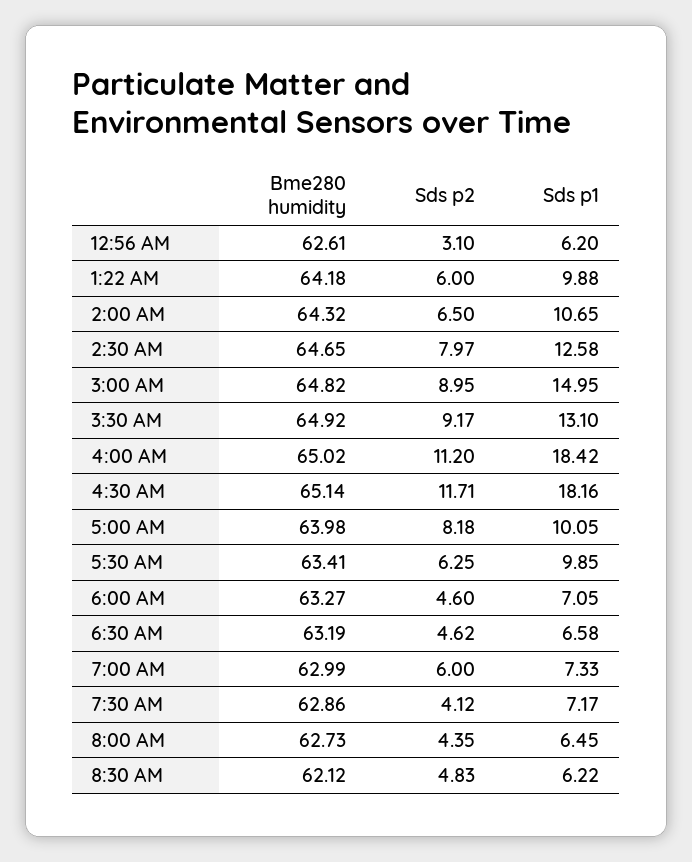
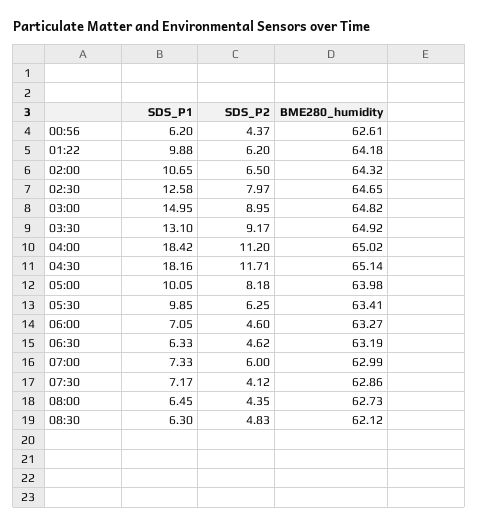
  {
    "Bme280 humidity": {
      "12:56 AM": 62.61,
      "1:22 AM": 64.18,
      "2:00 AM": 64.32,
      "2:30 AM": 64.65,
      "3:00 AM": 64.82,
      "3:30 AM": 64.92,
      "4:00 AM": 65.02,
      "4:30 AM": 65.14,
      "5:00 AM": 63.98,
      "5:30 AM": 63.41,
      "6:00 AM": 63.27,
      "6:30 AM": 63.19,
      "7:00 AM": 62.99,
      "7:30 AM": 62.86,
      "8:00 AM": 62.73,
      "8:30 AM": 62.12
    },
    "Sds p2": {
-     "12:56 AM": 3.1,
+     "12:56 AM": 4.37,
-     "1:22 AM": 6,
+     "1:22 AM": 6.2,
      "2:00 AM": 6.5,
      "2:30 AM": 7.97,
      "3:00 AM": 8.95,
      "3:30 AM": 9.17,
      "4:00 AM": 11.2,
      "4:30 AM": 11.71,
      "5:00 AM": 8.18,
      "5:30 AM": 6.25,
      "6:00 AM": 4.6,
      "6:30 AM": 4.62,
      "7:00 AM": 6,
      "7:30 AM": 4.12,
      "8:00 AM": 4.35,
      "8:30 AM": 4.83
    },
    "Sds p1": {
      "12:56 AM": 6.2,
      "1:22 AM": 9.88,
      "2:00 AM": 10.65,
      "2:30 AM": 12.58,
      "3:00 AM": 14.95,
      "3:30 AM": 13.1,
      "4:00 AM": 18.42,
      "4:30 AM": 18.16,
      "5:00 AM": 10.05,
      "5:30 AM": 9.85,
      "6:00 AM": 7.05,
-     "6:30 AM": 6.58,
+     "6:30 AM": 6.33,
      "7:00 AM": 7.33,
      "7:30 AM": 7.17,
      "8:00 AM": 6.45,
-     "8:30 AM": 6.22
+     "8:30 AM": 6.3
    }
  }

